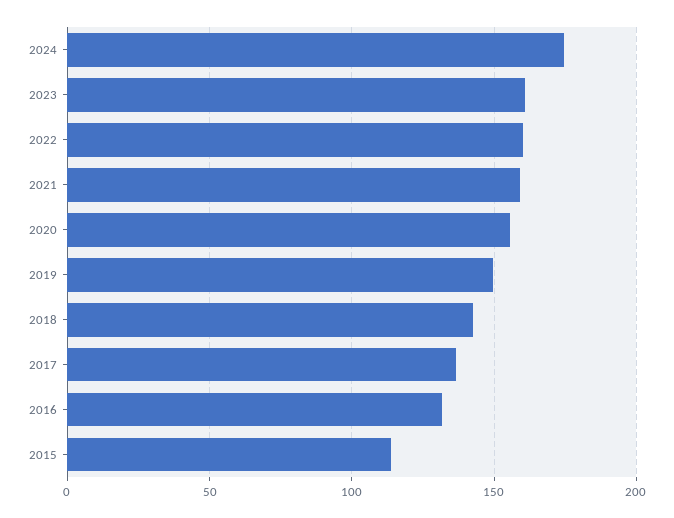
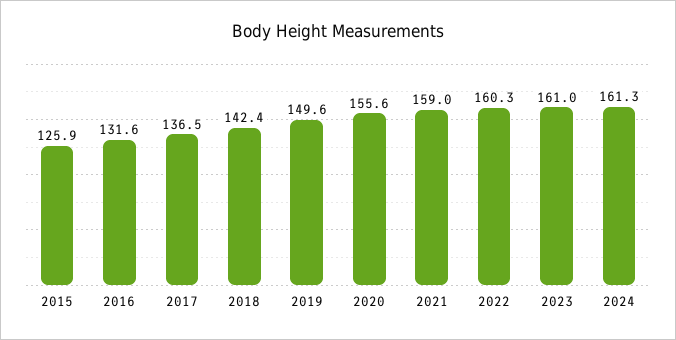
  {
-   "2024": 175,
+   "2024": 161.3,
    "2023": 161,
    "2022": 160.3,
    "2021": 159,
    "2020": 155.6,
    "2019": 149.6,
    "2018": 142.4,
    "2017": 136.5,
    "2016": 131.6,
-   "2015": 115
+   "2015": 125.9
  }

